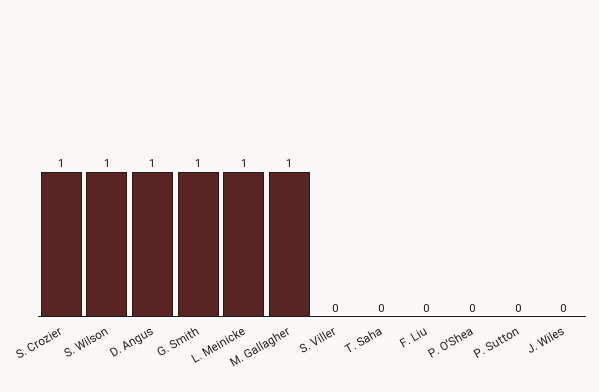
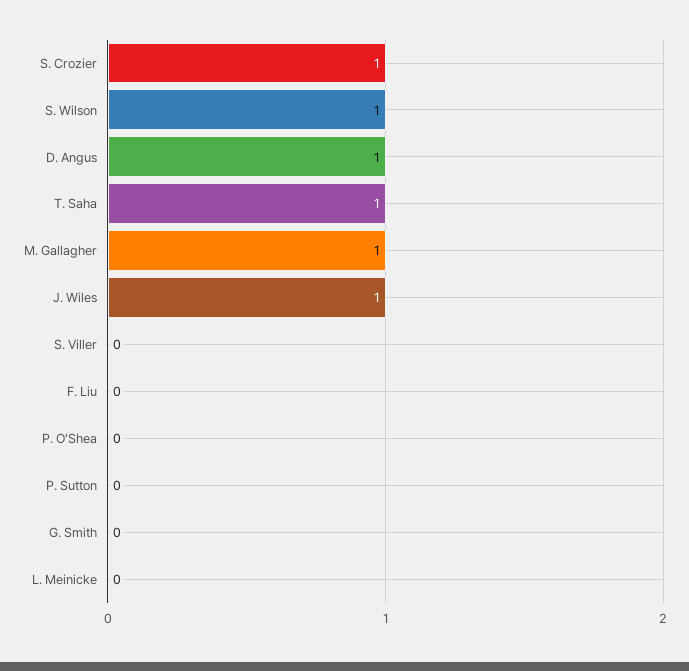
  {
    "S. Crozier": 1,
    "S. Wilson": 1,
    "D. Angus": 1,
-   "G. Smith": 1,
+   "G. Smith": 0,
-   "L. Meinicke": 1,
+   "L. Meinicke": 0,
    "M. Gallagher": 1,
    "S. Viller": 0,
-   "T. Saha": 0,
+   "T. Saha": 1,
    "F. Liu": 0,
    "P. O'Shea": 0,
    "P. Sutton": 0,
-   "J. Wiles": 0
+   "J. Wiles": 1
  }

